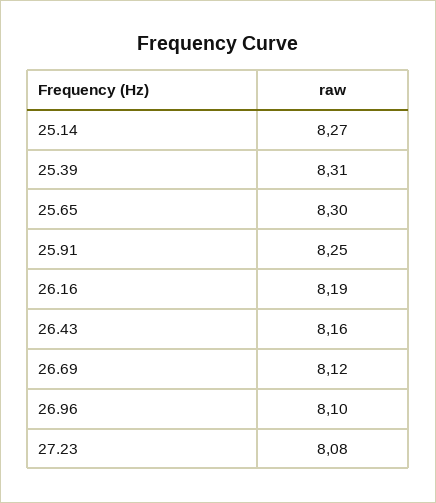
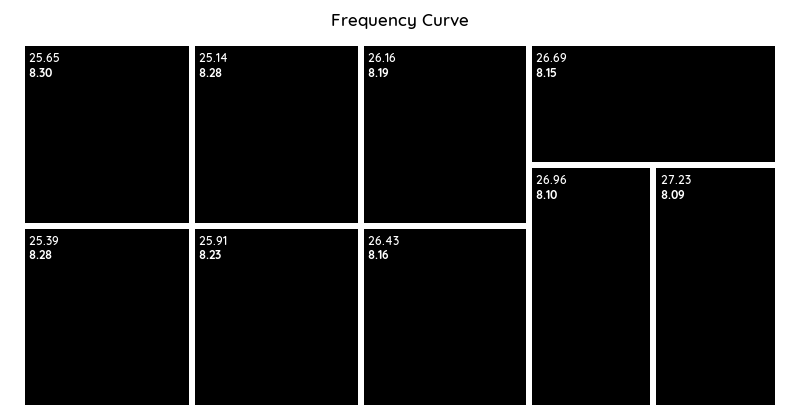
  {
-   "25.14": 8.27,
+   "25.14": 8.28,
-   "25.39": 8.31,
+   "25.39": 8.28,
    "25.65": 8.3,
-   "25.91": 8.25,
+   "25.91": 8.23,
    "26.16": 8.19,
    "26.43": 8.16,
-   "26.69": 8.12,
+   "26.69": 8.15,
    "26.96": 8.1,
-   "27.23": 8.08
+   "27.23": 8.09
  }

